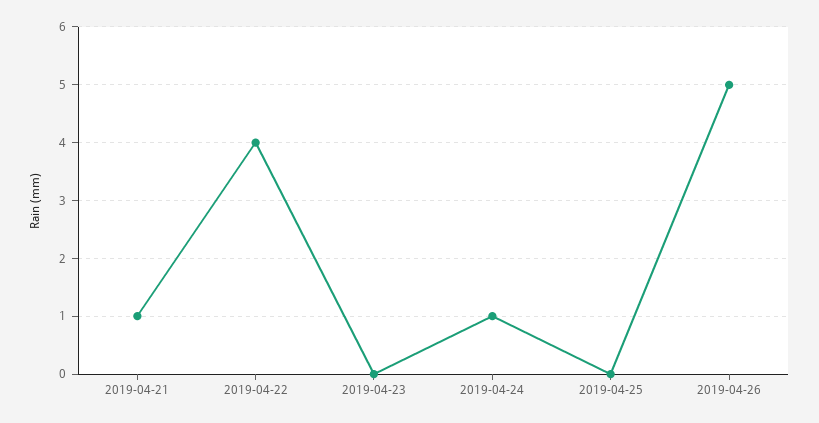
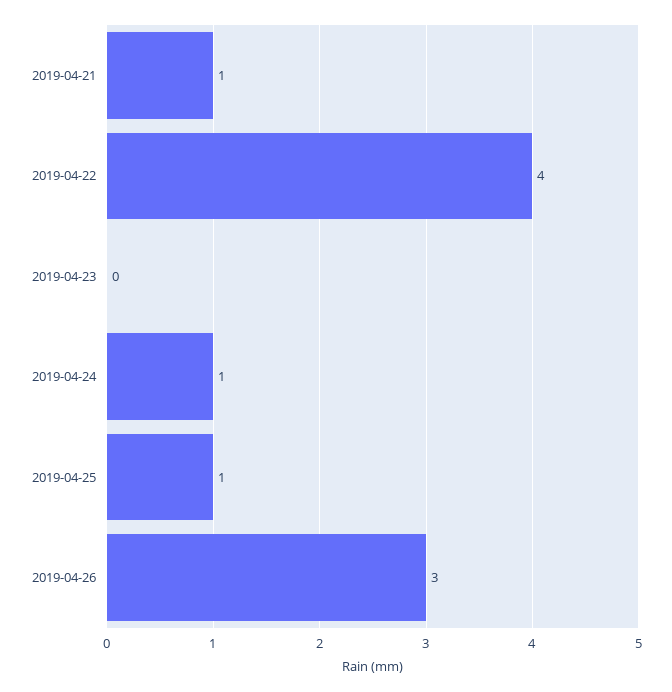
  {
    "2019-04-21": 1,
    "2019-04-22": 4,
    "2019-04-23": 0,
    "2019-04-24": 1,
-   "2019-04-25": 0,
+   "2019-04-25": 1,
-   "2019-04-26": 5
+   "2019-04-26": 3
  }

